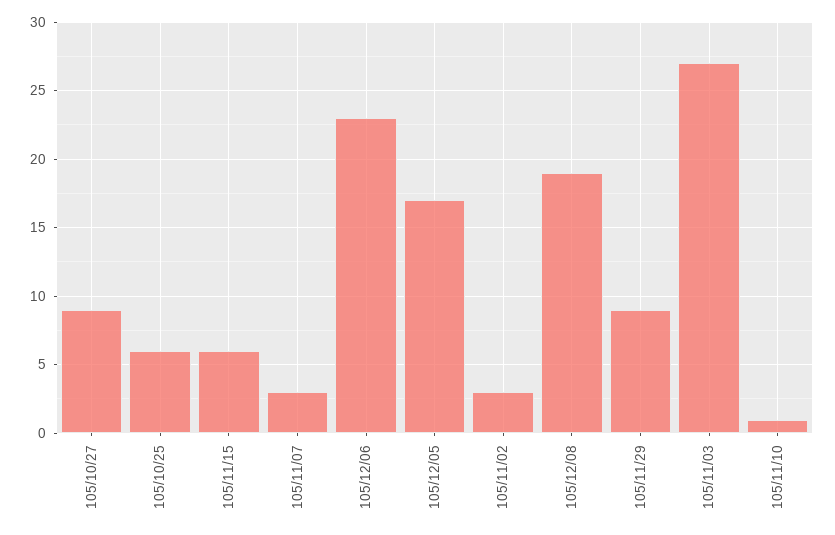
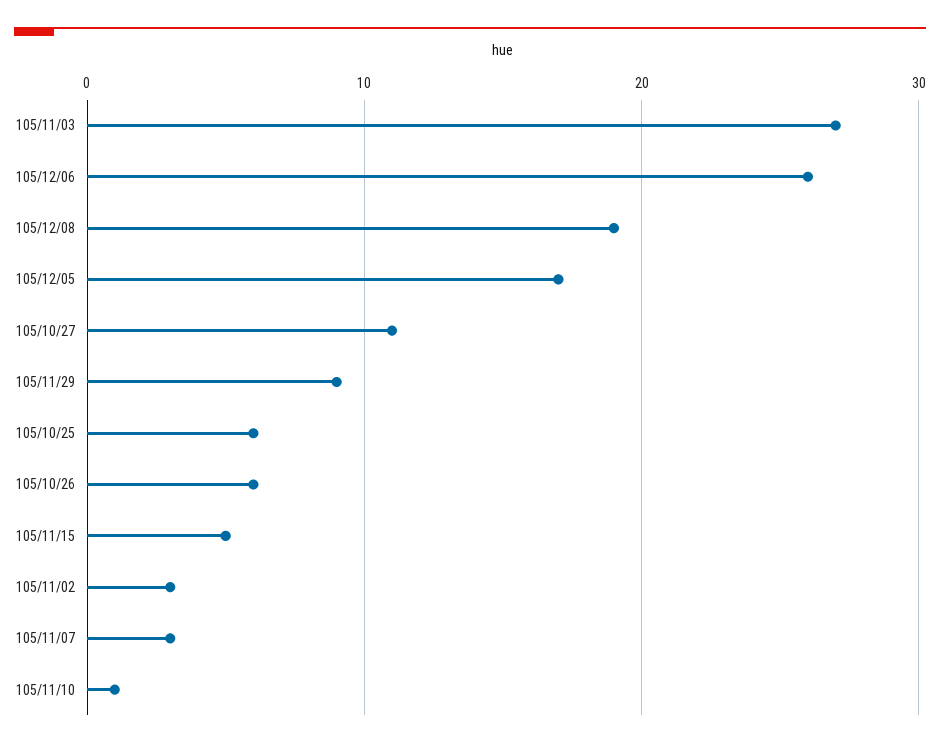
  {
-   "105/10/27": 9,
+   "105/10/27": 11,
    "105/10/25": 6,
-   "105/11/15": 6,
+   "105/11/15": 5,
    "105/11/07": 3,
-   "105/12/06": 23,
+   "105/12/06": 26,
    "105/12/05": 17,
    "105/11/02": 3,
    "105/12/08": 19,
    "105/11/29": 9,
    "105/11/03": 27,
-   "105/11/10": 1
+   "105/11/10": 1,
+   "105/10/26": 6
  }

